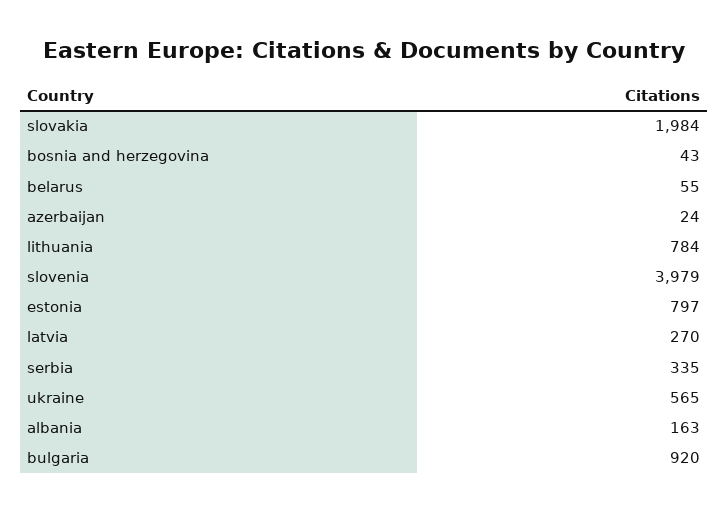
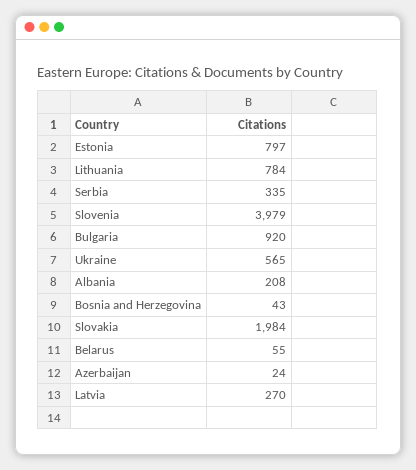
  {
    "slovakia": 1984,
    "bosnia and herzegovina": 43,
    "belarus": 55,
    "azerbaijan": 24,
    "lithuania": 784,
    "slovenia": 3979,
    "estonia": 797,
    "latvia": 270,
    "serbia": 335,
    "ukraine": 565,
-   "albania": 163,
+   "albania": 208,
    "bulgaria": 920
  }

